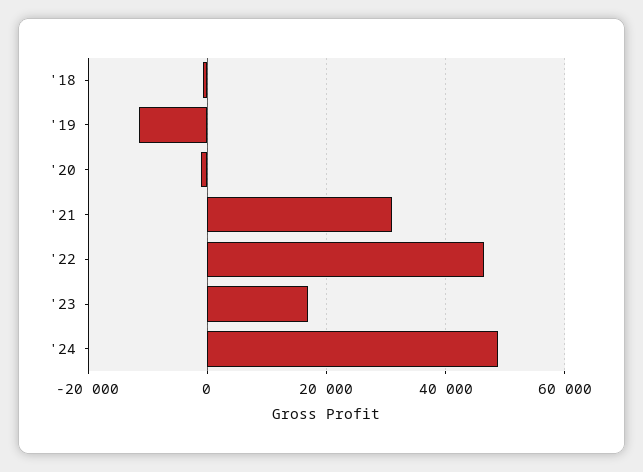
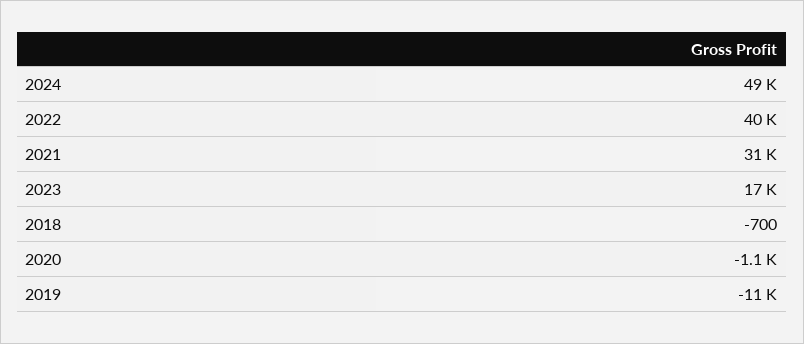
  {
    "'18": -700,
    "'19": -11000,
    "'20": -1100,
    "'21": 31000,
-   "'22": 46000,
+   "'22": 40000,
    "'23": 17000,
    "'24": 49000
  }

